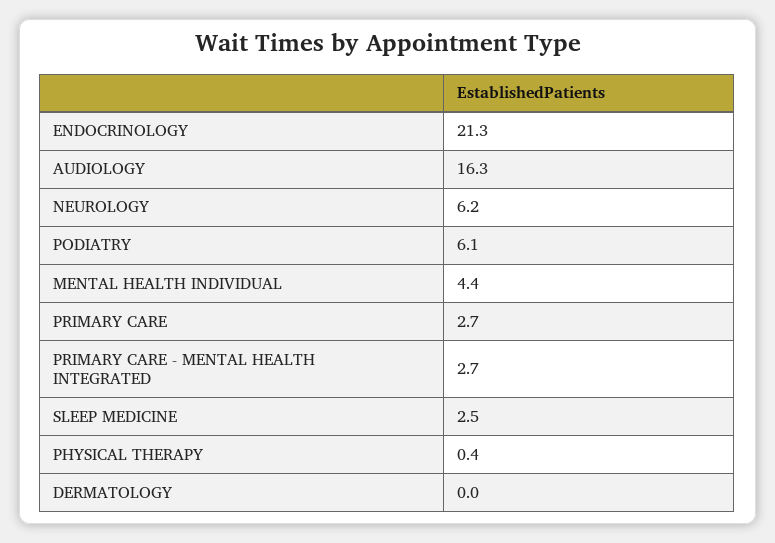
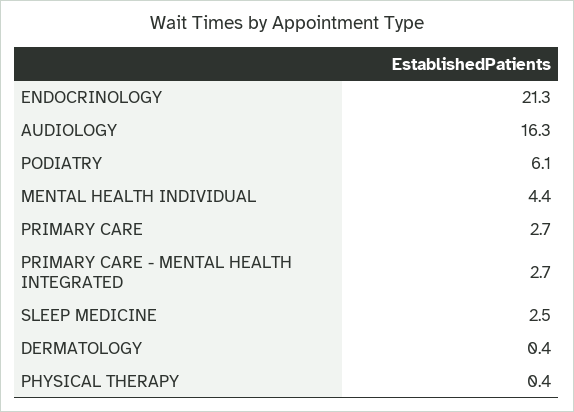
  {
    "ENDOCRINOLOGY": 21.3,
    "AUDIOLOGY": 16.3,
-   "NEUROLOGY": 6.2,
    "PODIATRY": 6.1,
    "MENTAL HEALTH INDIVIDUAL": 4.4,
    "PRIMARY CARE": 2.7,
    "PRIMARY CARE - MENTAL HEALTH INTEGRATED": 2.7,
    "SLEEP MEDICINE": 2.5,
    "PHYSICAL THERAPY": 0.4,
-   "DERMATOLOGY": 0
+   "DERMATOLOGY": 0.4
  }

